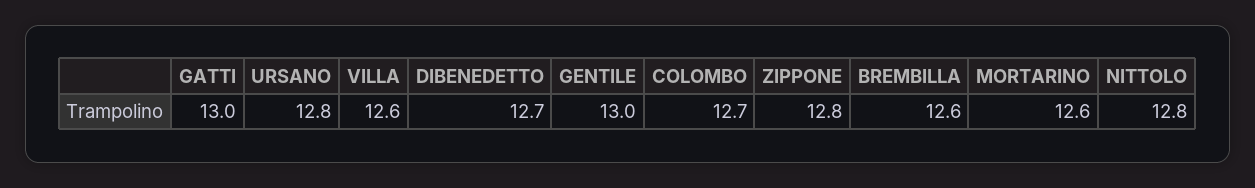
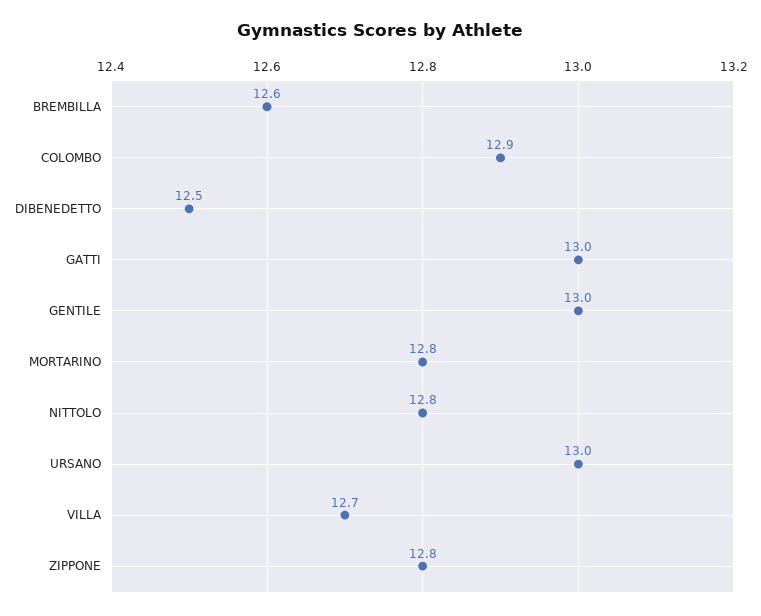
  {
    "GATTI": 13,
-   "URSANO": 12.8,
+   "URSANO": 13,
-   "VILLA": 12.6,
+   "VILLA": 12.7,
-   "DIBENEDETTO": 12.7,
+   "DIBENEDETTO": 12.5,
    "GENTILE": 13,
-   "COLOMBO": 12.7,
+   "COLOMBO": 12.9,
    "ZIPPONE": 12.8,
    "BREMBILLA": 12.6,
-   "MORTARINO": 12.6,
+   "MORTARINO": 12.8,
    "NITTOLO": 12.8
  }

